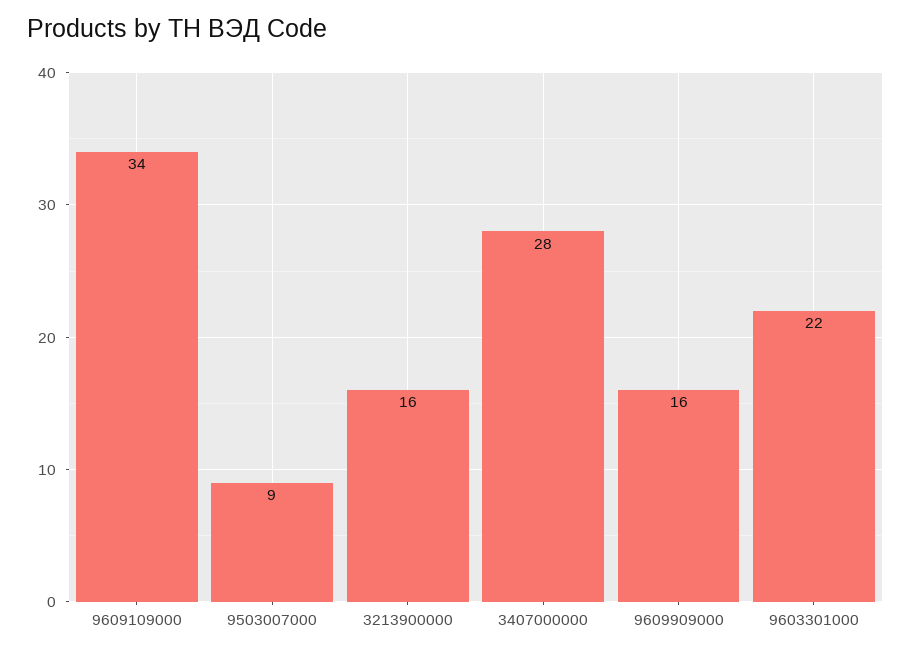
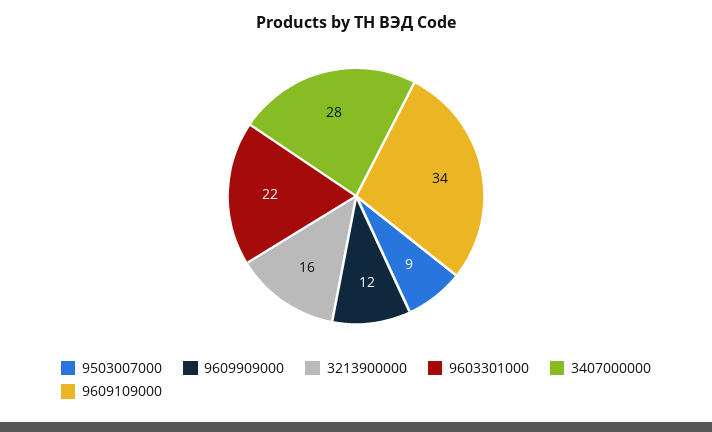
  {
    "9609109000": 34,
    "9503007000": 9,
    "3213900000": 16,
    "3407000000": 28,
-   "9609909000": 16,
+   "9609909000": 12,
    "9603301000": 22
  }

